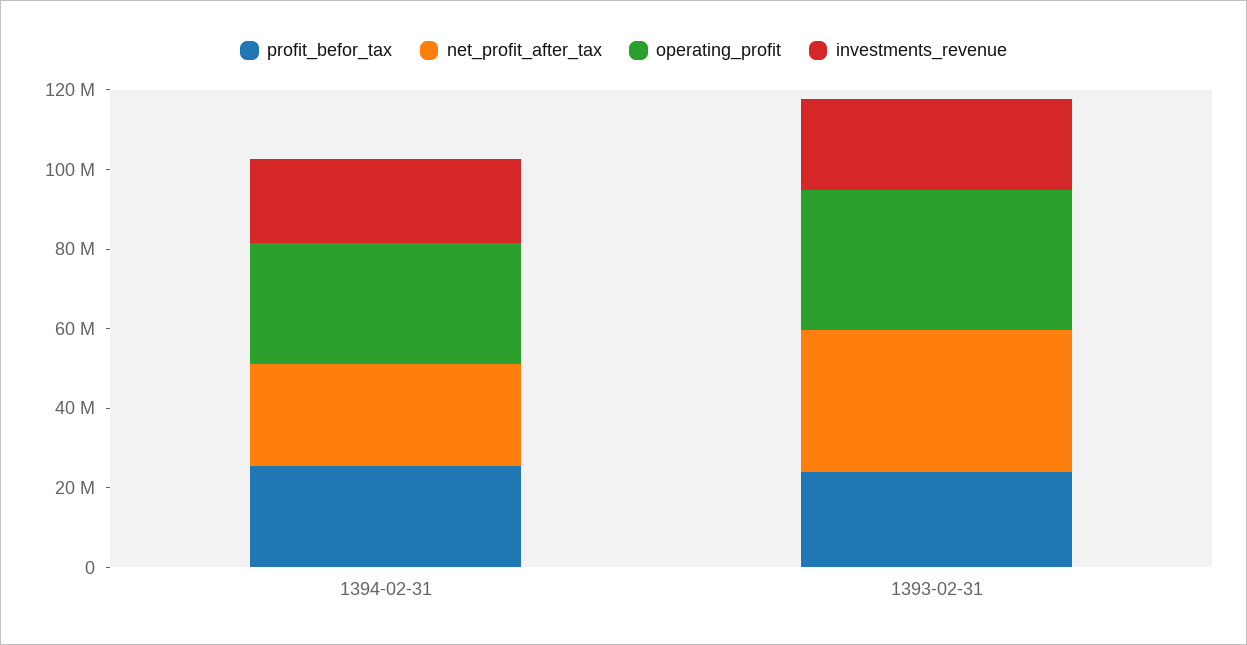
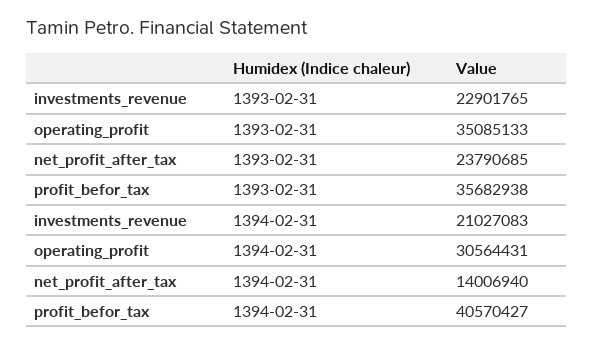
  {
    "profit_befor_tax": {
-     "1394-02-31": 25000000,
+     "1394-02-31": 40570427,
-     "1393-02-31": 25000000
+     "1393-02-31": 35682938
    },
    "net_profit_after_tax": {
-     "1394-02-31": 25000000,
+     "1394-02-31": 14006940,
-     "1393-02-31": 35000000
+     "1393-02-31": 23790685
    },
    "operating_profit": {
      "1394-02-31": 30564431,
      "1393-02-31": 35085133
    },
    "investments_revenue": {
      "1394-02-31": 21027083,
      "1393-02-31": 22901765
    }
  }

